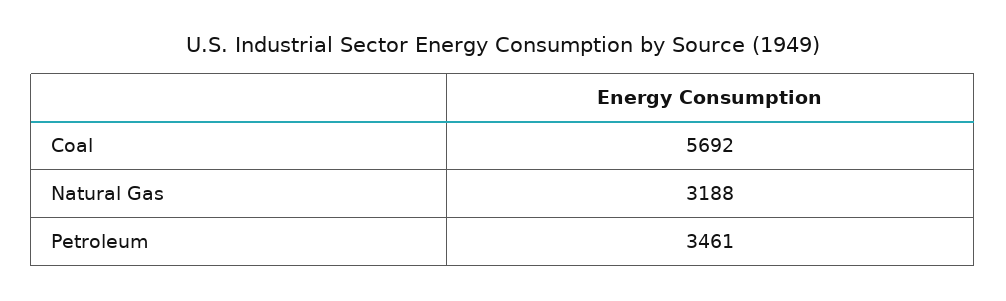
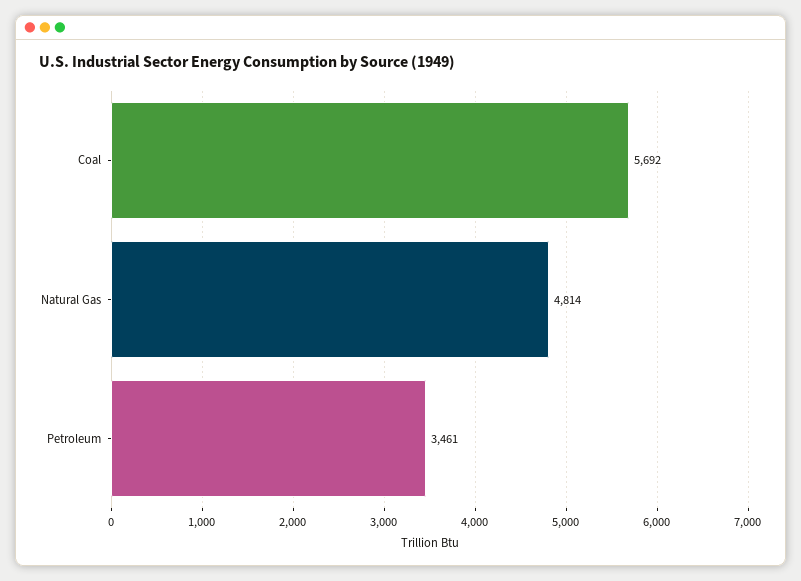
  {
    "Coal": 5692,
-   "Natural Gas": 3188,
+   "Natural Gas": 4814,
    "Petroleum": 3461
  }

